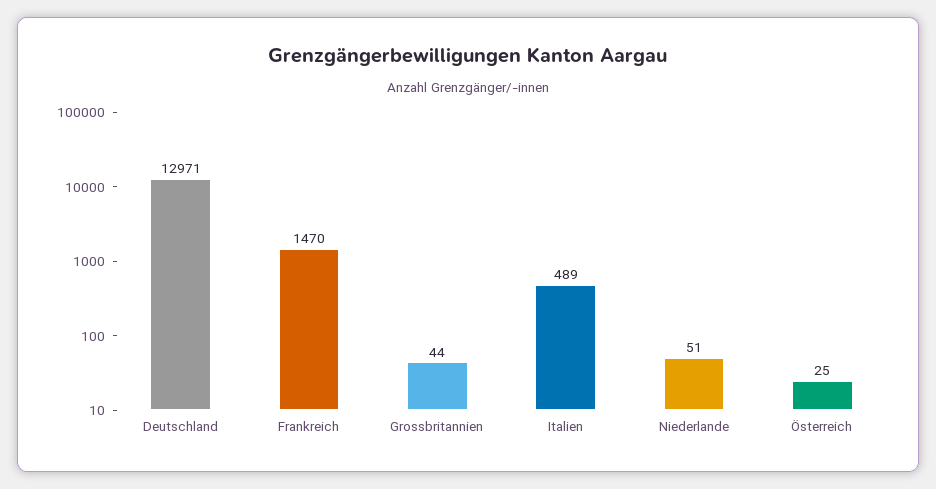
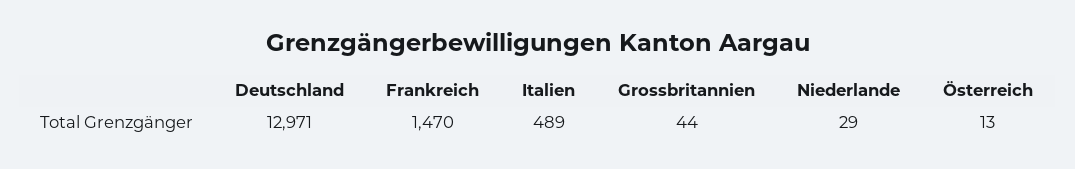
  {
    "Deutschland": 12971,
    "Frankreich": 1470,
    "Grossbritannien": 44,
    "Italien": 489,
-   "Niederlande": 51,
+   "Niederlande": 29,
-   "Österreich": 25
+   "Österreich": 13
  }

